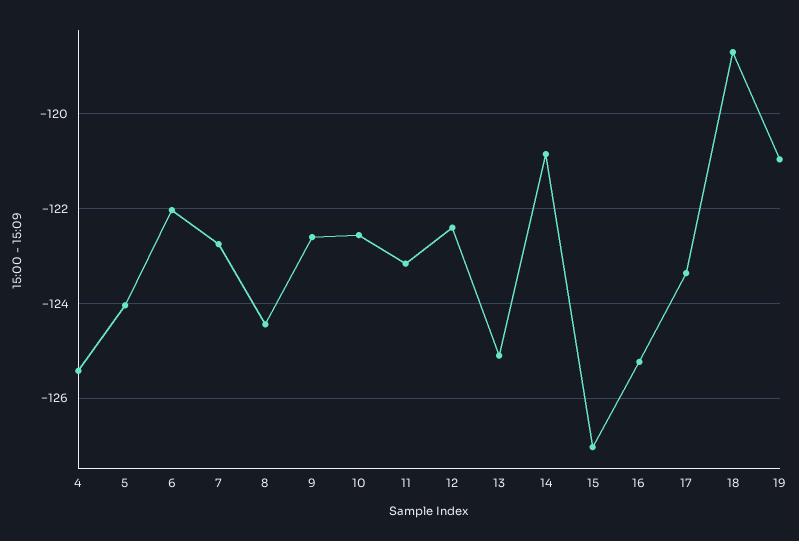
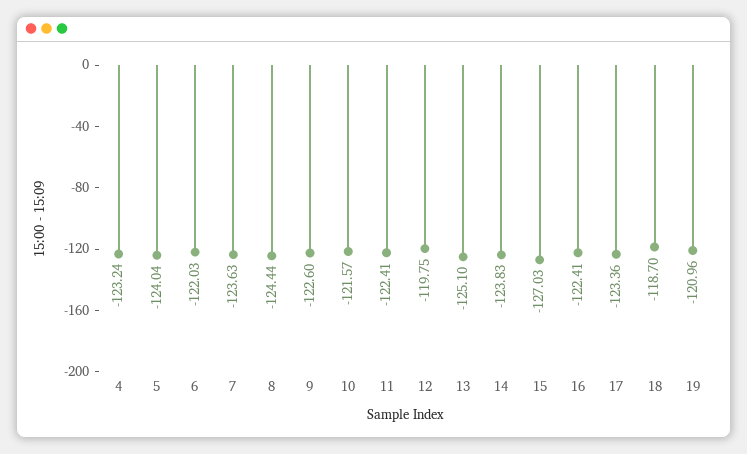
  {
-   "4": -125.4,
+   "4": -123.24,
    "5": -124.04,
    "6": -122.03,
-   "7": -122.8,
+   "7": -123.63,
    "8": -124.44,
    "9": -122.6,
-   "10": -122.6,
+   "10": -121.57,
-   "11": -123.2,
+   "11": -122.41,
-   "12": -122.4,
+   "12": -119.75,
    "13": -125.1,
-   "14": -120.8,
+   "14": -123.83,
    "15": -127.03,
-   "16": -125.2,
+   "16": -122.41,
    "17": -123.36,
    "18": -118.7,
    "19": -120.96
  }

